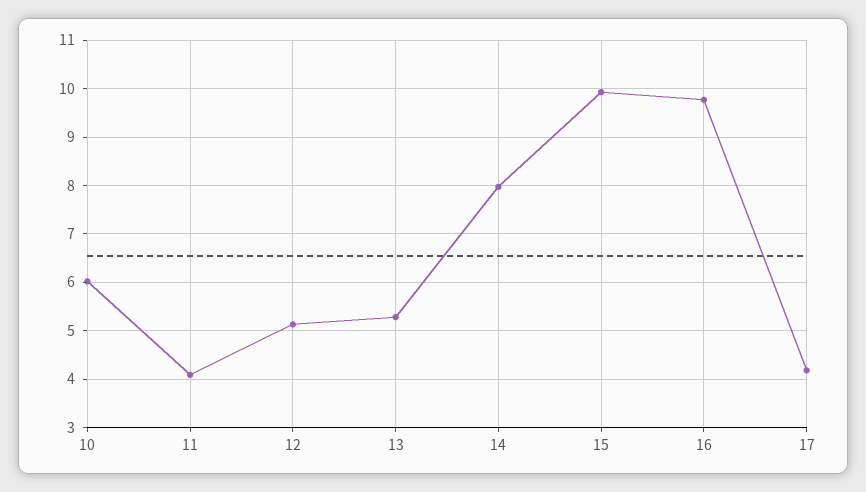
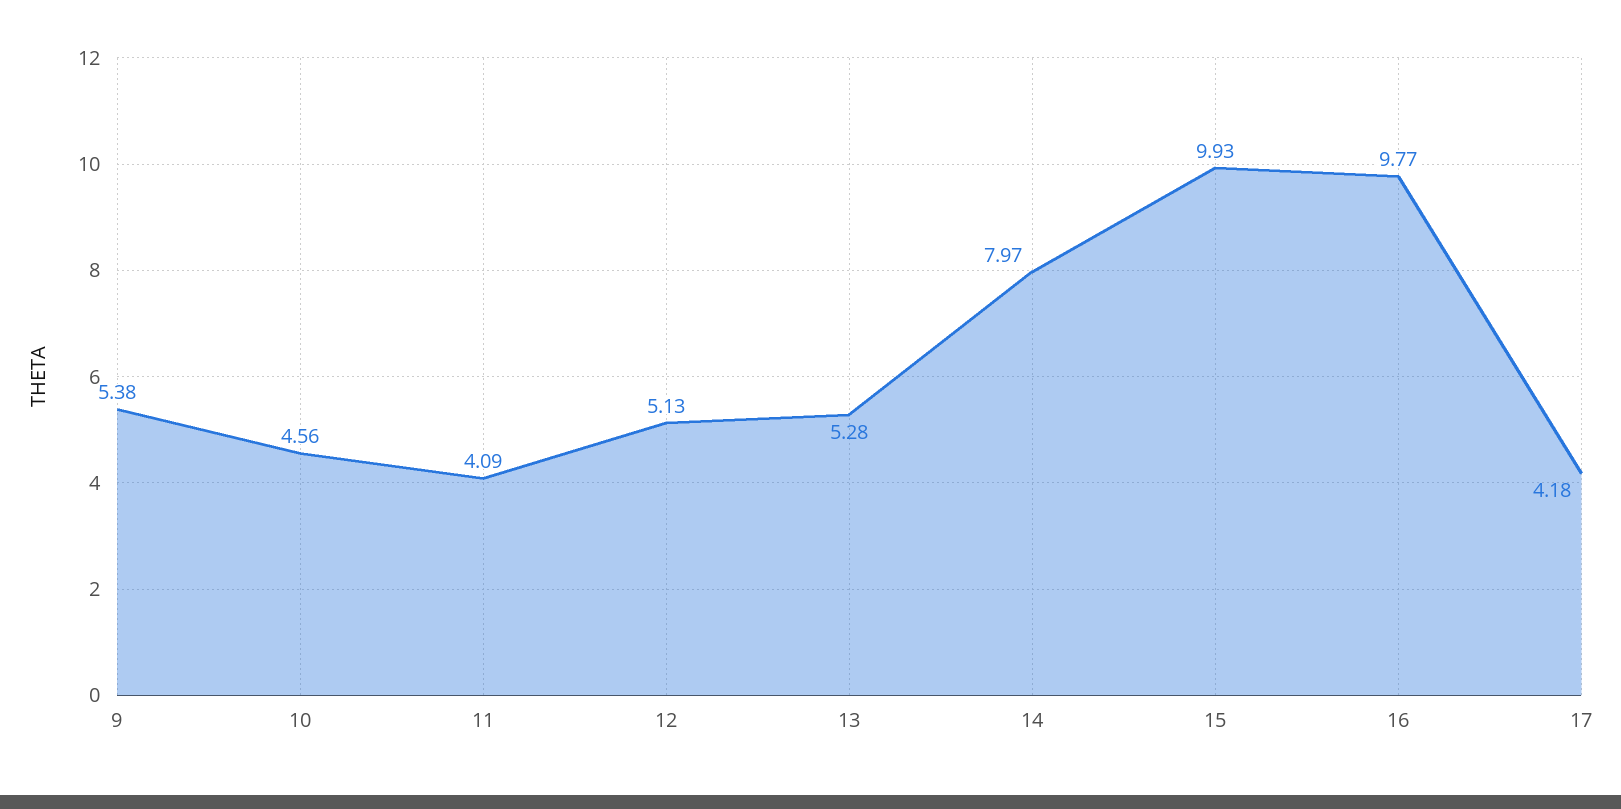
  {
-   "10": 6,
+   "10": 4.56,
    "11": 4.09,
    "12": 5.13,
    "13": 5.28,
    "14": 7.97,
    "15": 9.93,
    "16": 9.77,
-   "17": 4.18
+   "17": 4.18,
+   "9": 5.38
  }

